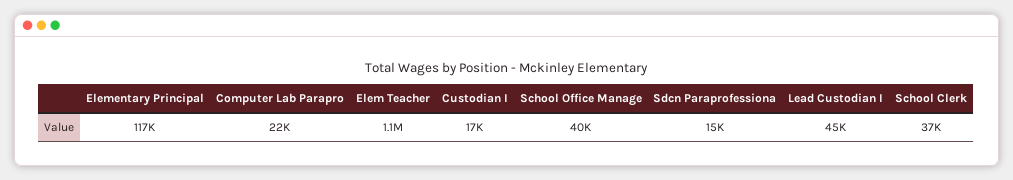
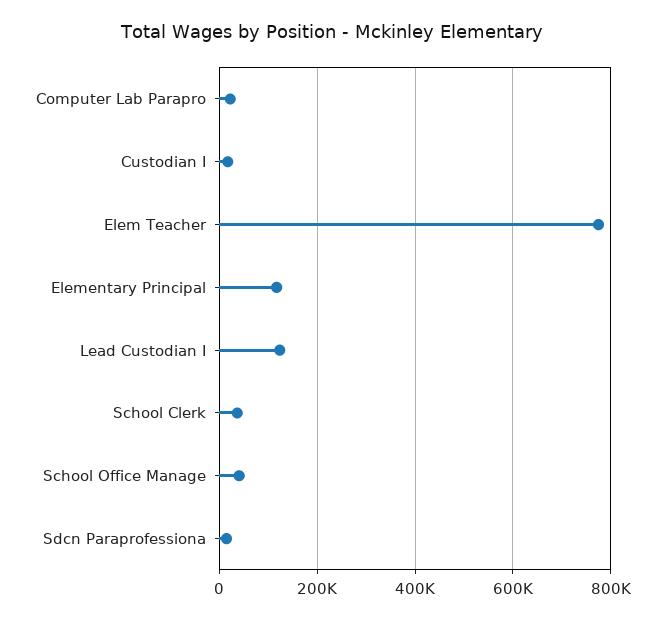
  {
    "Elementary Principal": 117000,
    "Computer Lab Parapro": 22000,
-   "Elem Teacher": 1100000,
+   "Elem Teacher": 780000,
    "Custodian I": 17000,
    "School Office Manage": 40000,
    "Sdcn Paraprofessiona": 15000,
-   "Lead Custodian I": 45000,
+   "Lead Custodian I": 120000,
    "School Clerk": 37000
  }

